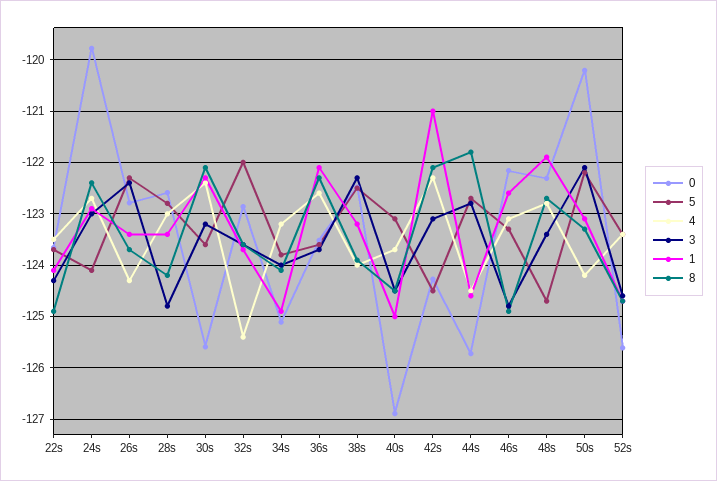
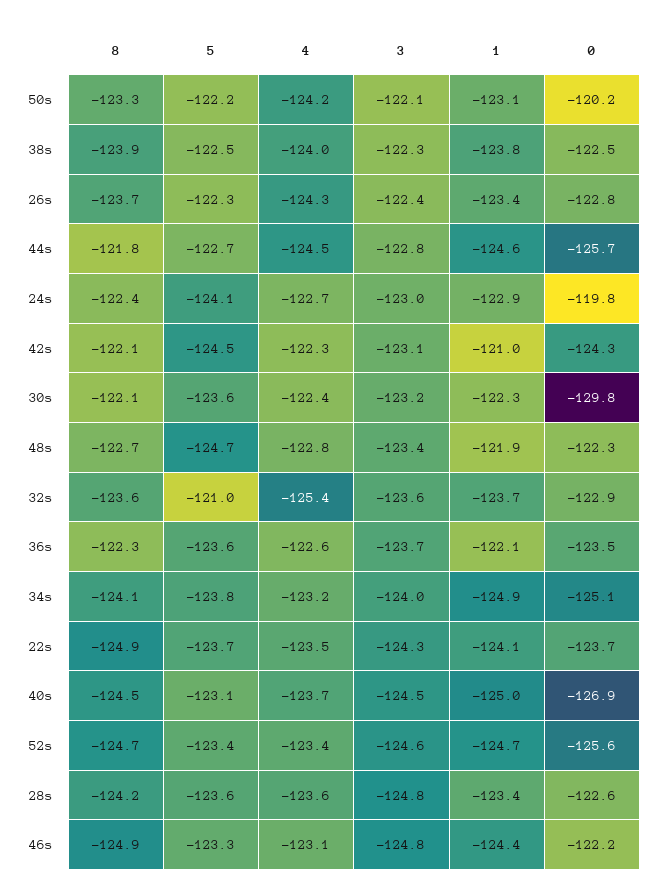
  {
    "0": {
      "22s": -123.7,
      "24s": -119.8,
      "26s": -122.8,
      "28s": -122.6,
-     "30s": -125.6,
+     "30s": -129.8,
      "32s": -122.9,
      "34s": -125.1,
      "36s": -123.5,
      "38s": -122.5,
      "40s": -126.9,
      "42s": -124.3,
      "44s": -125.7,
      "46s": -122.2,
      "48s": -122.3,
      "50s": -120.2,
      "52s": -125.6
    },
    "5": {
      "22s": -123.7,
      "24s": -124.1,
      "26s": -122.3,
-     "28s": -122.8,
+     "28s": -123.6,
      "30s": -123.6,
-     "32s": -122,
+     "32s": -121,
      "34s": -123.8,
      "36s": -123.6,
      "38s": -122.5,
      "40s": -123.1,
      "42s": -124.5,
      "44s": -122.7,
      "46s": -123.3,
      "48s": -124.7,
      "50s": -122.2,
      "52s": -123.4
    },
    "4": {
      "22s": -123.5,
      "24s": -122.7,
      "26s": -124.3,
-     "28s": -123,
+     "28s": -123.6,
      "30s": -122.4,
      "32s": -125.4,
      "34s": -123.2,
      "36s": -122.6,
      "38s": -124,
      "40s": -123.7,
      "42s": -122.3,
      "44s": -124.5,
      "46s": -123.1,
      "48s": -122.8,
      "50s": -124.2,
      "52s": -123.4
    },
    "3": {
      "22s": -124.3,
      "24s": -123,
      "26s": -122.4,
      "28s": -124.8,
      "30s": -123.2,
      "32s": -123.6,
      "34s": -124,
      "36s": -123.7,
      "38s": -122.3,
      "40s": -124.5,
      "42s": -123.1,
      "44s": -122.8,
      "46s": -124.8,
      "48s": -123.4,
      "50s": -122.1,
      "52s": -124.6
    },
    "1": {
      "22s": -124.1,
      "24s": -122.9,
      "26s": -123.4,
      "28s": -123.4,
      "30s": -122.3,
      "32s": -123.7,
      "34s": -124.9,
      "36s": -122.1,
-     "38s": -123.2,
+     "38s": -123.8,
      "40s": -125,
      "42s": -121,
      "44s": -124.6,
-     "46s": -122.6,
+     "46s": -124.4,
      "48s": -121.9,
      "50s": -123.1,
      "52s": -124.7
    },
    "8": {
      "22s": -124.9,
      "24s": -122.4,
      "26s": -123.7,
      "28s": -124.2,
      "30s": -122.1,
      "32s": -123.6,
      "34s": -124.1,
      "36s": -122.3,
      "38s": -123.9,
      "40s": -124.5,
      "42s": -122.1,
      "44s": -121.8,
      "46s": -124.9,
      "48s": -122.7,
      "50s": -123.3,
      "52s": -124.7
    }
  }

